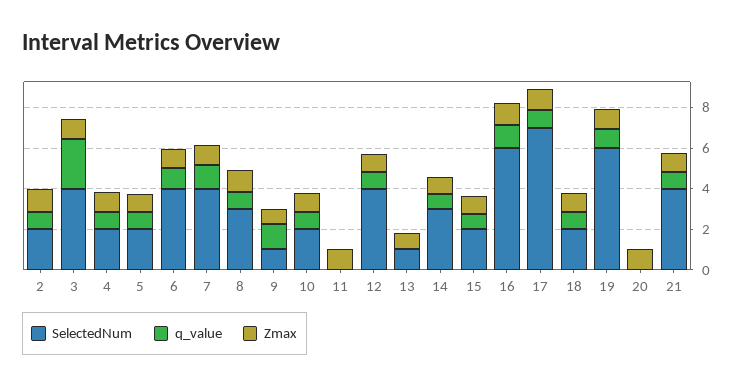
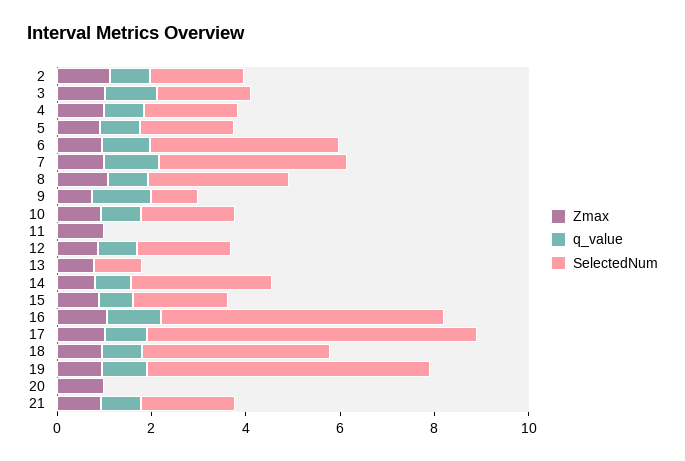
  {
    "SelectedNum": {
      "2": 2,
-     "3": 4,
+     "3": 2,
      "4": 2,
      "5": 2,
      "6": 4,
      "7": 4,
      "8": 3,
      "9": 1,
      "10": 2,
      "11": 0,
-     "12": 4,
+     "12": 2,
      "13": 1,
      "14": 3,
      "15": 2,
      "16": 6,
      "17": 7,
-     "18": 2,
+     "18": 4,
      "19": 6,
      "20": 0,
-     "21": 4
+     "21": 2
    },
    "q_value": {
      "2": 1,
-     "3": 2.5,
+     "3": 1,
      "4": 1,
      "5": 1,
      "6": 1,
      "7": 1,
      "8": 1,
      "9": 1.5,
      "10": 1,
      "11": 0,
      "12": 1,
      "13": 0,
      "14": 0.5,
      "15": 0.5,
      "16": 1,
      "17": 1,
      "18": 1,
      "19": 1,
      "20": 0,
      "21": 1
    },
    "Zmax": {
      "2": 1,
      "3": 1,
      "4": 1,
      "5": 1,
      "6": 1,
      "7": 1,
      "8": 1,
      "9": 0.5,
      "10": 1,
      "11": 1,
      "12": 1,
      "13": 1,
      "14": 1,
      "15": 1,
      "16": 1,
      "17": 1,
      "18": 1,
      "19": 1,
      "20": 1,
      "21": 1
    }
  }

